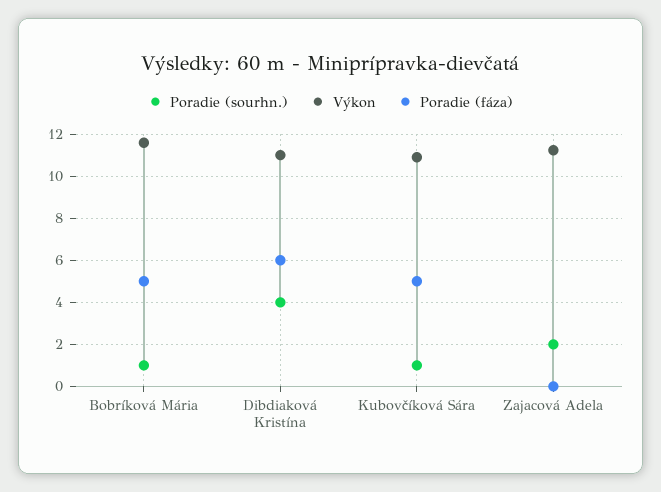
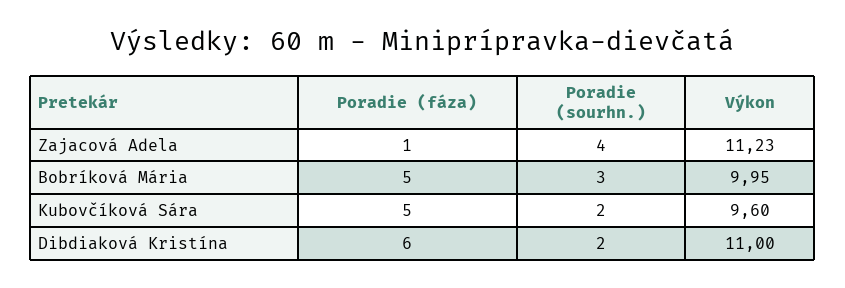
  {
    "Poradie (sourhn.)": {
-     "Bobríková Mária": 1,
+     "Bobríková Mária": 3,
-     "Dibdiaková Kristína": 4,
+     "Dibdiaková Kristína": 2,
-     "Kubovčíková Sára": 1,
+     "Kubovčíková Sára": 2,
-     "Zajacová Adela": 2
+     "Zajacová Adela": 4
    },
    "Výkon": {
-     "Bobríková Mária": 11.5,
+     "Bobríková Mária": 9.95,
      "Dibdiaková Kristína": 11,
-     "Kubovčíková Sára": 11,
+     "Kubovčíková Sára": 9.6,
      "Zajacová Adela": 11.23
    },
    "Poradie (fáza)": {
      "Bobríková Mária": 5,
      "Dibdiaková Kristína": 6,
      "Kubovčíková Sára": 5,
-     "Zajacová Adela": 0
+     "Zajacová Adela": 1
    }
  }

